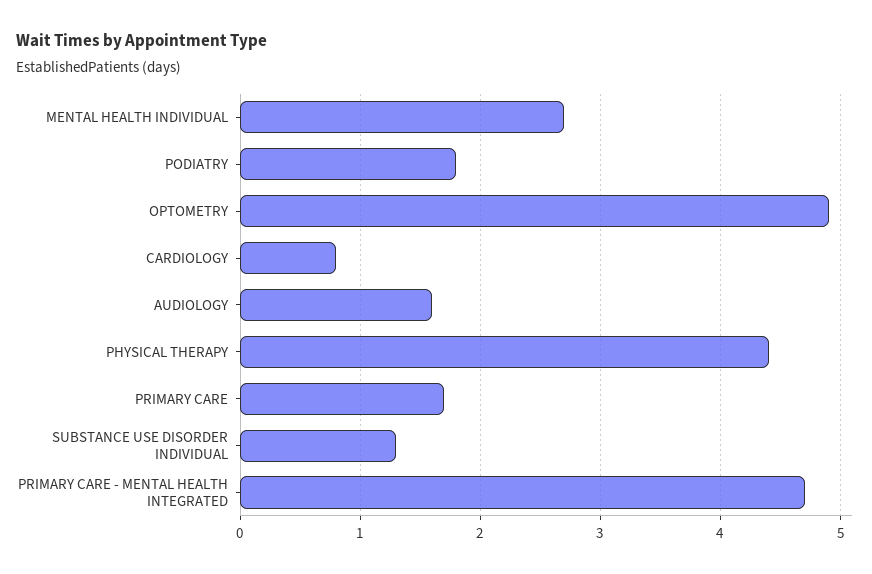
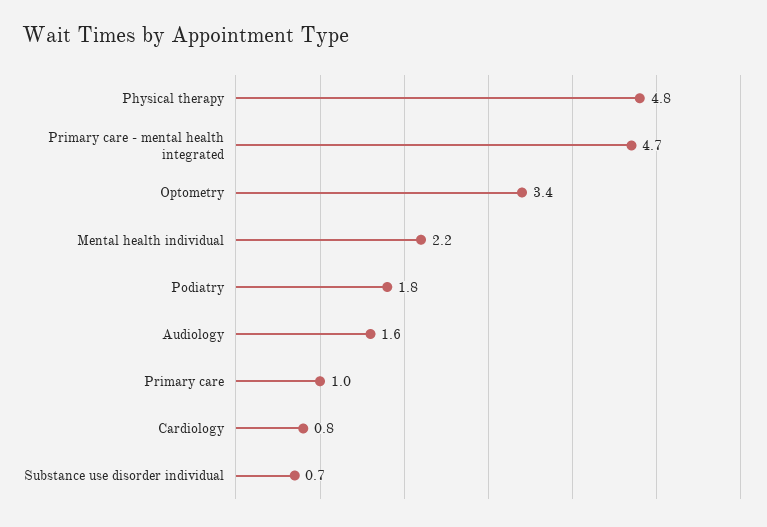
  {
-   "MENTAL HEALTH INDIVIDUAL": 2.7,
+   "MENTAL HEALTH INDIVIDUAL": 2.2,
    "PODIATRY": 1.8,
-   "OPTOMETRY": 4.9,
+   "OPTOMETRY": 3.4,
    "CARDIOLOGY": 0.8,
    "AUDIOLOGY": 1.6,
-   "PHYSICAL THERAPY": 4.4,
+   "PHYSICAL THERAPY": 4.8,
-   "PRIMARY CARE": 1.7,
+   "PRIMARY CARE": 1,
-   "SUBSTANCE USE DISORDER INDIVIDUAL": 1.3,
+   "SUBSTANCE USE DISORDER INDIVIDUAL": 0.7,
    "PRIMARY CARE - MENTAL HEALTH INTEGRATED": 4.7
  }

